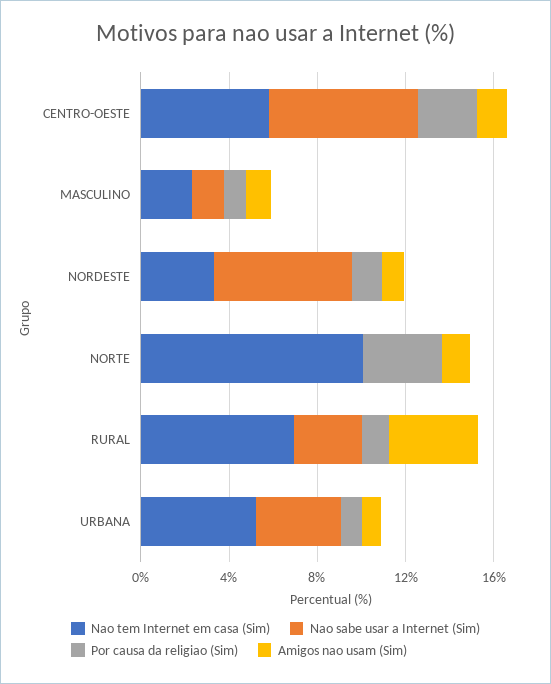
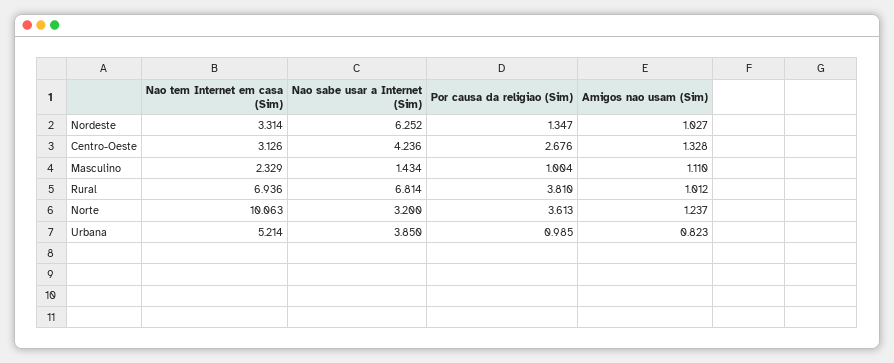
  {
    "Nao tem Internet em casa (Sim)": {
-     "CENTRO-OESTE": 6,
+     "CENTRO-OESTE": 3.126,
      "MASCULINO": 2.329,
      "NORDESTE": 3.314,
      "NORTE": 10.063,
      "RURAL": 6.936,
      "URBANA": 5.214
    },
    "Nao sabe usar a Internet (Sim)": {
-     "CENTRO-OESTE": 7,
+     "CENTRO-OESTE": 4.236,
      "MASCULINO": 1.434,
      "NORDESTE": 6.252,
-     "NORTE": 0,
+     "NORTE": 3.2,
-     "RURAL": 3,
+     "RURAL": 6.814,
      "URBANA": 3.85
    },
    "Por causa da religiao (Sim)": {
      "CENTRO-OESTE": 2.676,
      "MASCULINO": 1.004,
      "NORDESTE": 1.347,
      "NORTE": 3.613,
-     "RURAL": 1,
+     "RURAL": 3.81,
      "URBANA": 0.985
    },
    "Amigos nao usam (Sim)": {
      "CENTRO-OESTE": 1.328,
      "MASCULINO": 1.11,
      "NORDESTE": 1.027,
      "NORTE": 1.237,
-     "RURAL": 4,
+     "RURAL": 1.012,
      "URBANA": 0.823
    }
  }

